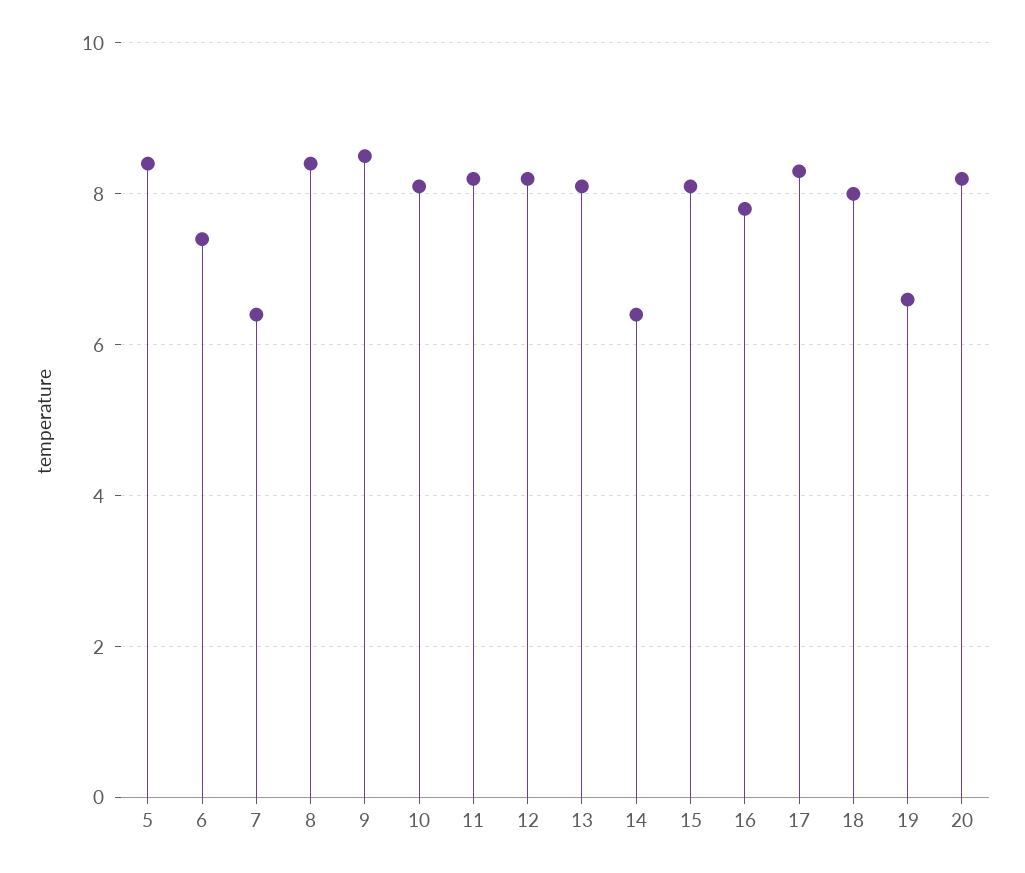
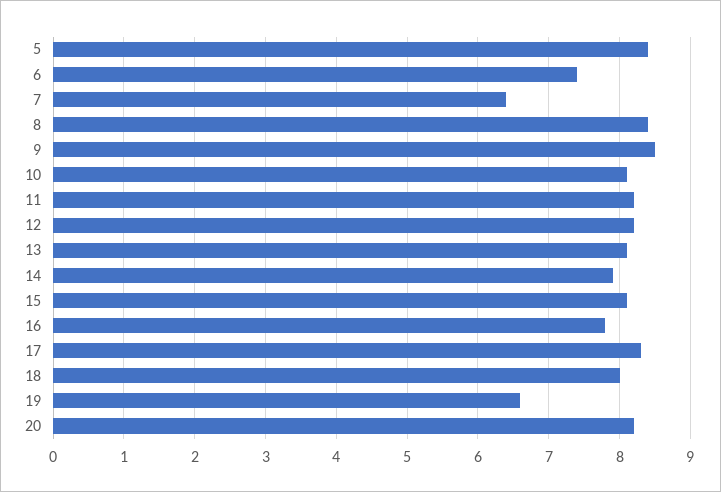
  {
    "5": 8.4,
    "6": 7.4,
    "7": 6.4,
    "8": 8.4,
    "9": 8.5,
    "10": 8.1,
    "11": 8.2,
    "12": 8.2,
    "13": 8.1,
-   "14": 6.5,
+   "14": 7.9,
    "15": 8.1,
    "16": 7.8,
    "17": 8.3,
    "18": 8,
    "19": 6.6,
    "20": 8.2
  }

